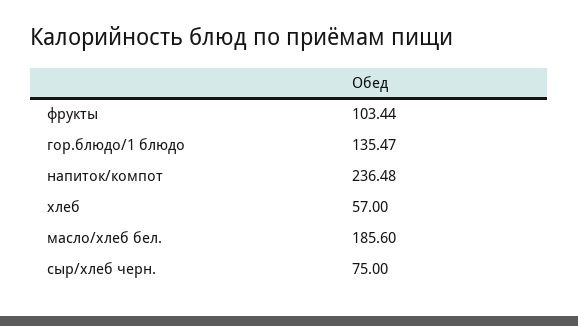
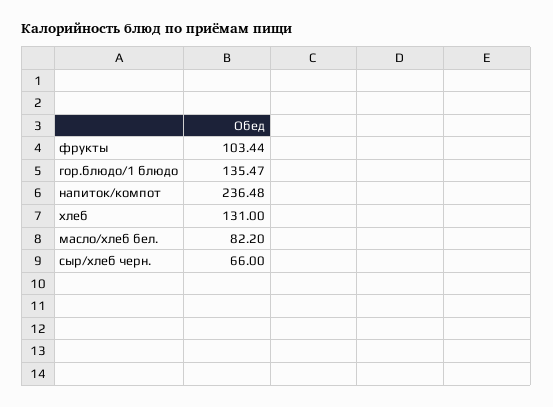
  {
    "фрукты": 103.44,
    "гор.блюдо/1 блюдо": 135.47,
    "напиток/компот": 236.48,
-   "хлеб": 57,
+   "хлеб": 131,
-   "масло/хлеб бел.": 185.6,
+   "масло/хлеб бел.": 82.2,
-   "сыр/хлеб черн.": 75
+   "сыр/хлеб черн.": 66
  }

